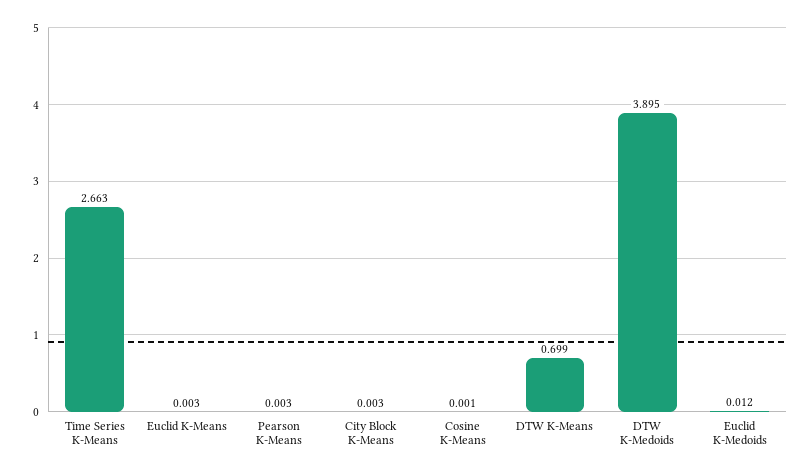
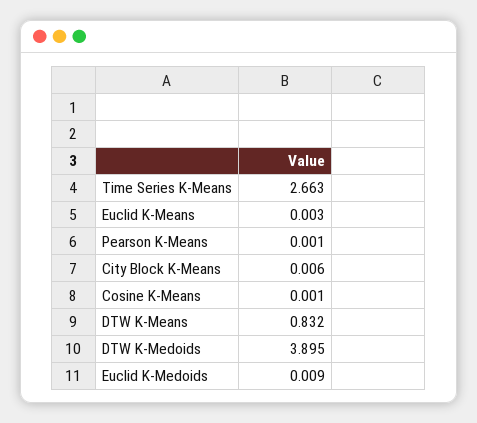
  {
    "Time Series K-Means": 2.663,
    "Euclid K-Means": 0.003,
-   "Pearson K-Means": 0.003,
+   "Pearson K-Means": 0.001,
-   "City Block K-Means": 0.003,
+   "City Block K-Means": 0.006,
    "Cosine K-Means": 0.001,
-   "DTW K-Means": 0.699,
+   "DTW K-Means": 0.832,
    "DTW K-Medoids": 3.895,
-   "Euclid K-Medoids": 0.012
+   "Euclid K-Medoids": 0.009
  }

